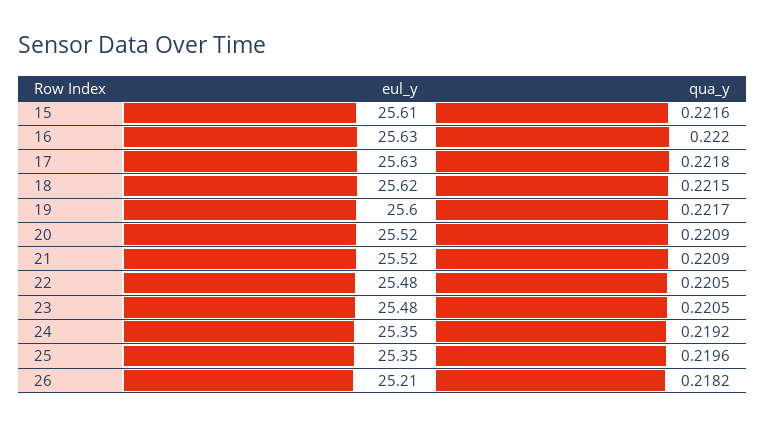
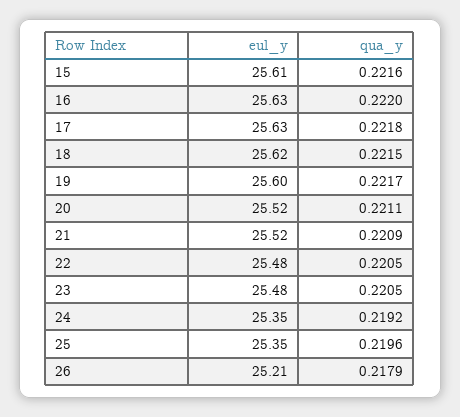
  {
    "eul_y": {
      "15": 25.61,
      "16": 25.63,
      "17": 25.63,
      "18": 25.62,
      "19": 25.6,
      "20": 25.52,
      "21": 25.52,
      "22": 25.48,
      "23": 25.48,
      "24": 25.35,
      "25": 25.35,
      "26": 25.21
    },
    "qua_y": {
      "15": 0.2216,
      "16": 0.222,
      "17": 0.2218,
      "18": 0.2215,
      "19": 0.2217,
-     "20": 0.2209,
+     "20": 0.2211,
      "21": 0.2209,
      "22": 0.2205,
      "23": 0.2205,
      "24": 0.2192,
      "25": 0.2196,
-     "26": 0.2182
+     "26": 0.2179
    }
  }

